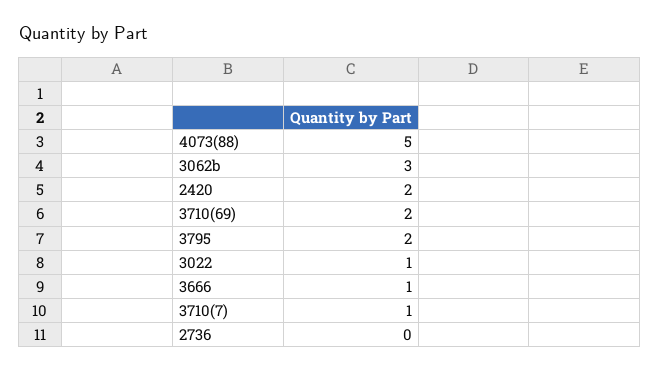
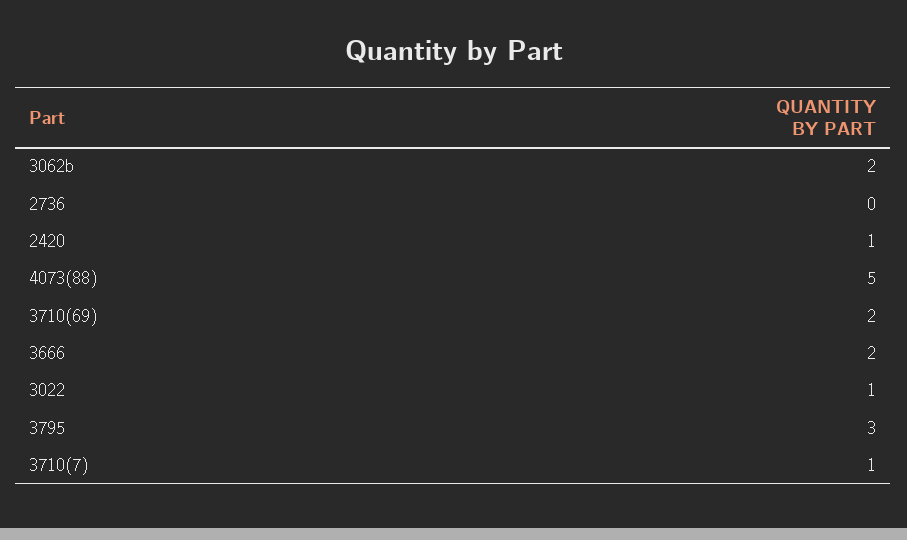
  {
    "4073(88)": 5,
-   "3062b": 3,
+   "3062b": 2,
-   "2420": 2,
+   "2420": 1,
    "3710(69)": 2,
-   "3795": 2,
+   "3795": 3,
    "3022": 1,
-   "3666": 1,
+   "3666": 2,
    "3710(7)": 1,
    "2736": 0
  }

